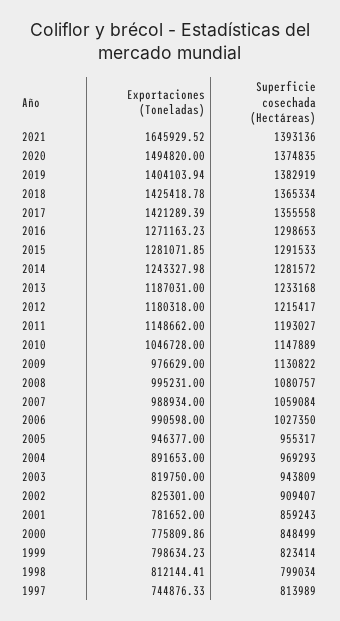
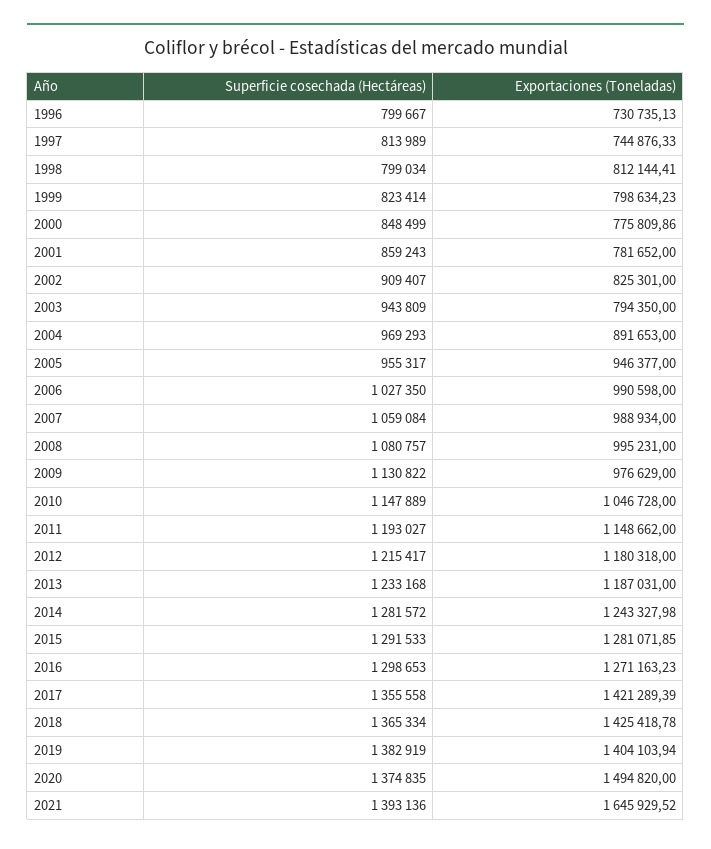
  {
    "Exportaciones (Toneladas)": {
      "2021": 1645929.52,
      "2020": 1494820,
      "2019": 1404103.94,
      "2018": 1425418.78,
      "2017": 1421289.39,
      "2016": 1271163.23,
      "2015": 1281071.85,
      "2014": 1243327.98,
      "2013": 1187031,
      "2012": 1180318,
      "2011": 1148662,
      "2010": 1046728,
      "2009": 976629,
      "2008": 995231,
      "2007": 988934,
      "2006": 990598,
      "2005": 946377,
      "2004": 891653,
-     "2003": 819750,
+     "2003": 794350,
      "2002": 825301,
      "2001": 781652,
      "2000": 775809.86,
      "1999": 798634.23,
      "1998": 812144.41,
-     "1997": 744876.33
+     "1997": 744876.33,
+     "1996": 730735.13
    },
    "Superficie cosechada (Hectáreas)": {
      "2021": 1393136,
      "2020": 1374835,
      "2019": 1382919,
      "2018": 1365334,
      "2017": 1355558,
      "2016": 1298653,
      "2015": 1291533,
      "2014": 1281572,
      "2013": 1233168,
      "2012": 1215417,
      "2011": 1193027,
      "2010": 1147889,
      "2009": 1130822,
      "2008": 1080757,
      "2007": 1059084,
      "2006": 1027350,
      "2005": 955317,
      "2004": 969293,
      "2003": 943809,
      "2002": 909407,
      "2001": 859243,
      "2000": 848499,
      "1999": 823414,
      "1998": 799034,
-     "1997": 813989
+     "1997": 813989,
+     "1996": 799667
    }
  }

